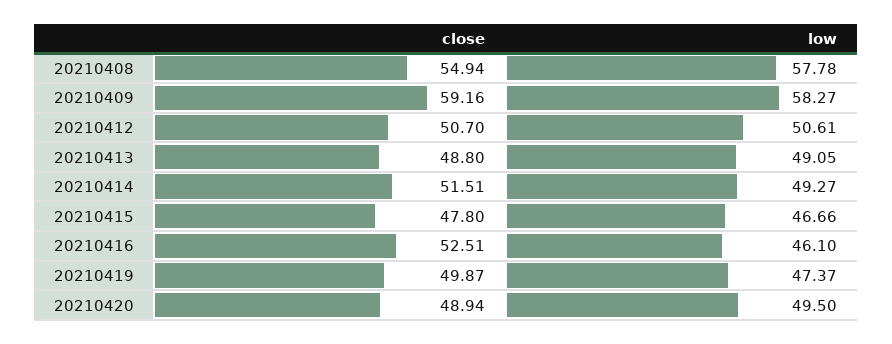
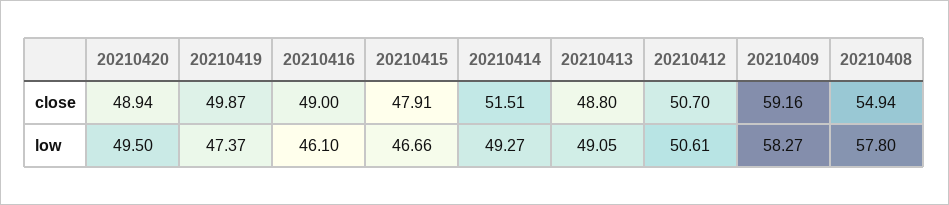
  {
    "close": {
      "20210408": 54.94,
      "20210409": 59.16,
      "20210412": 50.7,
      "20210413": 48.8,
      "20210414": 51.51,
-     "20210415": 47.8,
+     "20210415": 47.91,
-     "20210416": 52.51,
+     "20210416": 49,
      "20210419": 49.87,
      "20210420": 48.94
    },
    "low": {
-     "20210408": 57.78,
+     "20210408": 57.8,
      "20210409": 58.27,
      "20210412": 50.61,
      "20210413": 49.05,
      "20210414": 49.27,
      "20210415": 46.66,
      "20210416": 46.1,
      "20210419": 47.37,
      "20210420": 49.5
    }
  }

